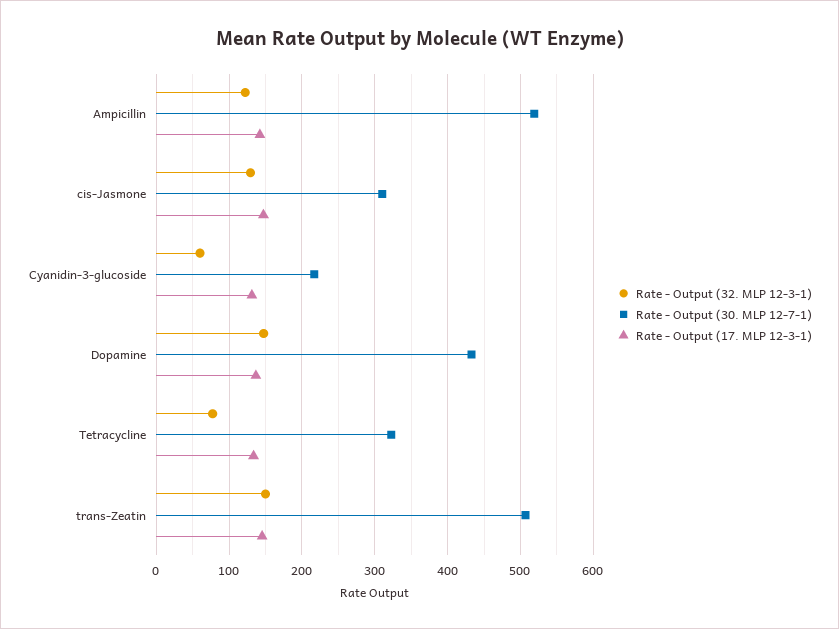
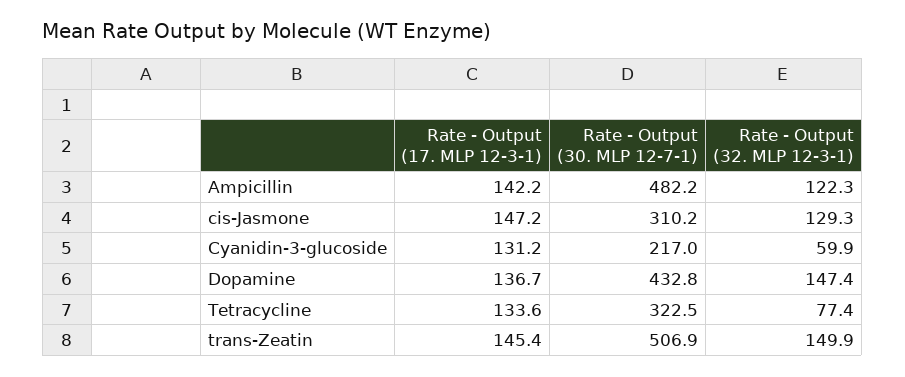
  {
    "Rate - Output (32. MLP 12-3-1)": {
      "Ampicillin": 122.3,
      "cis-Jasmone": 129.3,
      "Cyanidin-3-glucoside": 59.9,
      "Dopamine": 147.4,
      "Tetracycline": 77.4,
      "trans-Zeatin": 149.9
    },
    "Rate - Output (30. MLP 12-7-1)": {
-     "Ampicillin": 520,
+     "Ampicillin": 482.2,
      "cis-Jasmone": 310.2,
      "Cyanidin-3-glucoside": 217,
      "Dopamine": 432.8,
      "Tetracycline": 322.5,
      "trans-Zeatin": 506.9
    },
    "Rate - Output (17. MLP 12-3-1)": {
      "Ampicillin": 142.2,
      "cis-Jasmone": 147.2,
      "Cyanidin-3-glucoside": 131.2,
      "Dopamine": 136.7,
      "Tetracycline": 133.6,
      "trans-Zeatin": 145.4
    }
  }

